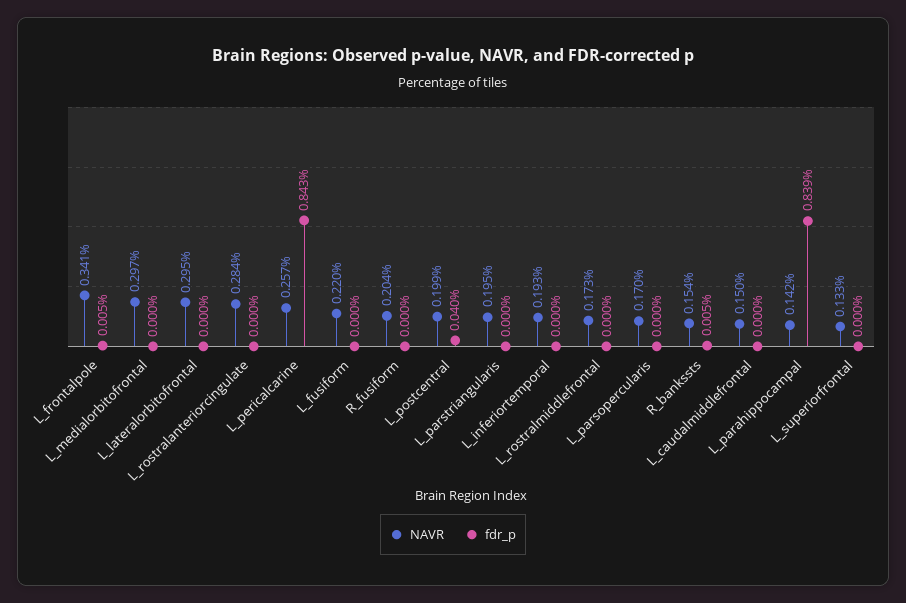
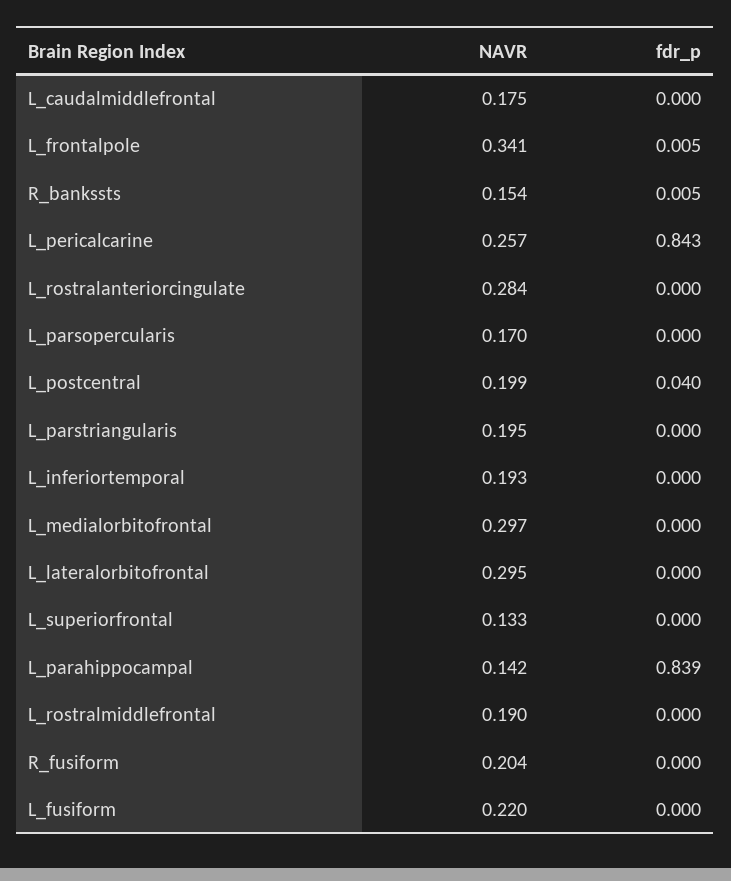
  {
    "NAVR": {
      "L_frontalpole": 0.341,
      "L_medialorbitofrontal": 0.297,
      "L_lateralorbitofrontal": 0.295,
      "L_rostralanteriorcingulate": 0.284,
      "L_pericalcarine": 0.257,
      "L_fusiform": 0.22,
      "R_fusiform": 0.204,
      "L_postcentral": 0.199,
      "L_parstriangularis": 0.195,
      "L_inferiortemporal": 0.193,
-     "L_rostralmiddlefrontal": 0.173,
+     "L_rostralmiddlefrontal": 0.19,
      "L_parsopercularis": 0.17,
      "R_bankssts": 0.154,
-     "L_caudalmiddlefrontal": 0.15,
+     "L_caudalmiddlefrontal": 0.175,
      "L_parahippocampal": 0.142,
      "L_superiorfrontal": 0.133
    },
    "fdr_p": {
      "L_frontalpole": 0.005,
      "L_medialorbitofrontal": 0,
      "L_lateralorbitofrontal": 0,
      "L_rostralanteriorcingulate": 0,
      "L_pericalcarine": 0.843,
      "L_fusiform": 0,
      "R_fusiform": 0,
      "L_postcentral": 0.04,
      "L_parstriangularis": 0,
      "L_inferiortemporal": 0,
      "L_rostralmiddlefrontal": 0,
      "L_parsopercularis": 0,
      "R_bankssts": 0.005,
      "L_caudalmiddlefrontal": 0,
      "L_parahippocampal": 0.839,
      "L_superiorfrontal": 0
    }
  }

